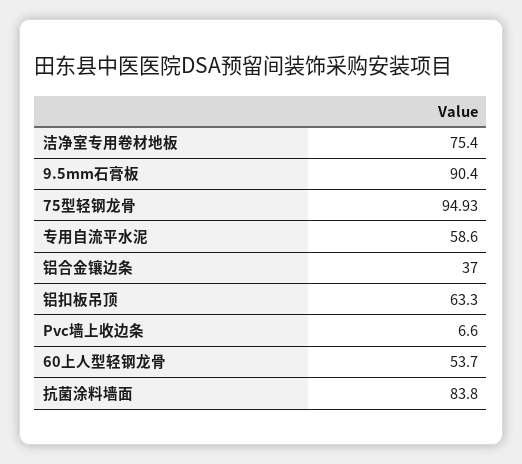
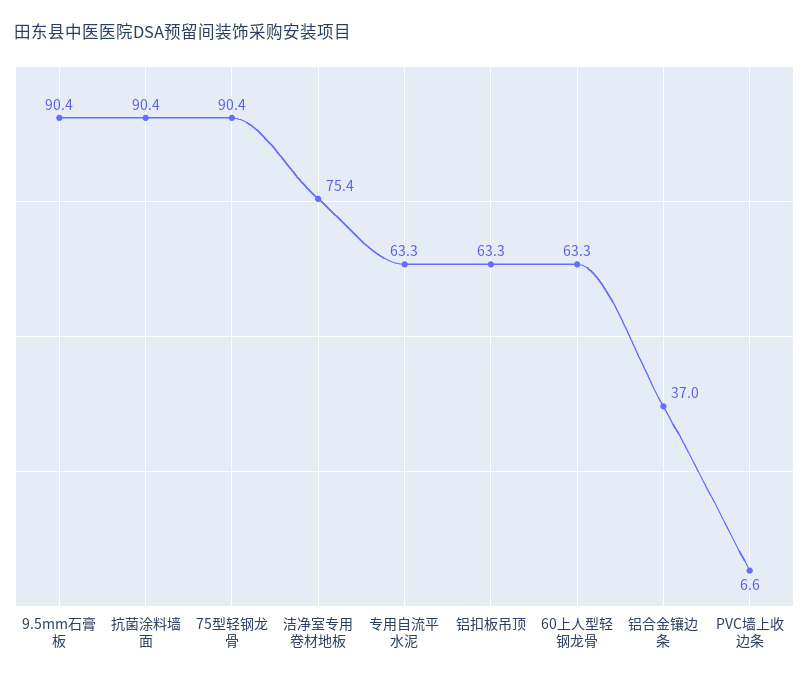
  {
    "洁净室专用卷材地板": 75.4,
    "9.5mm石膏板": 90.4,
-   "75型轻钢龙骨": 94.93,
+   "75型轻钢龙骨": 90.4,
-   "专用自流平水泥": 58.6,
+   "专用自流平水泥": 63.3,
    "铝合金镶边条": 37,
    "铝扣板吊顶": 63.3,
    "Pvc墙上收边条": 6.6,
-   "60上人型轻钢龙骨": 53.7,
+   "60上人型轻钢龙骨": 63.3,
-   "抗菌涂料墙面": 83.8
+   "抗菌涂料墙面": 90.4
  }

